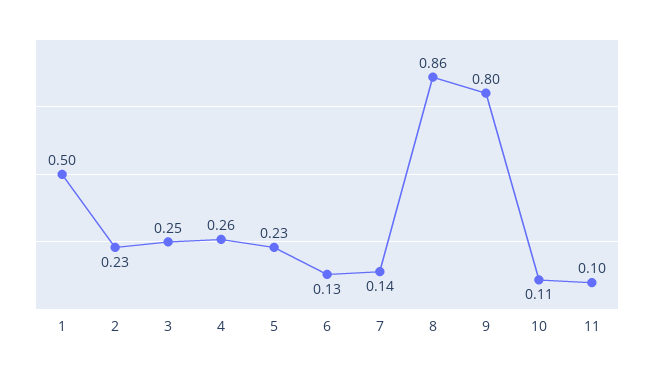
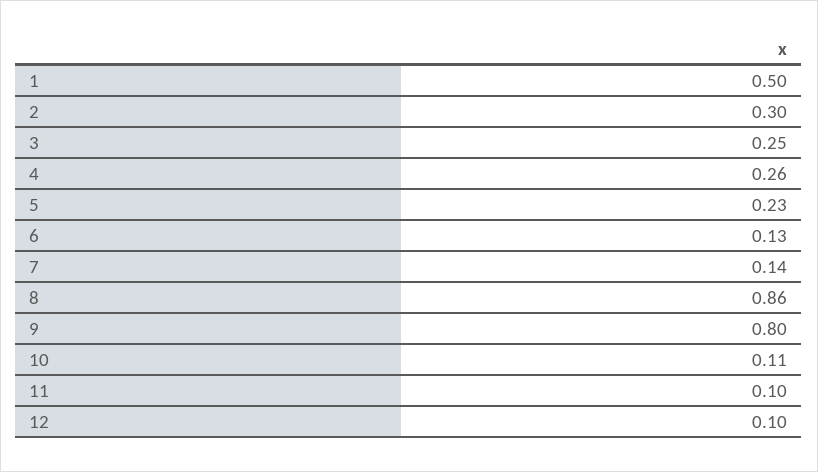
  {
    "1": 0.5,
-   "2": 0.23,
+   "2": 0.3,
    "3": 0.25,
    "4": 0.26,
    "5": 0.23,
    "6": 0.13,
    "7": 0.14,
    "8": 0.86,
    "9": 0.8,
    "10": 0.11,
-   "11": 0.1
+   "11": 0.1,
+   "12": 0.1
  }

